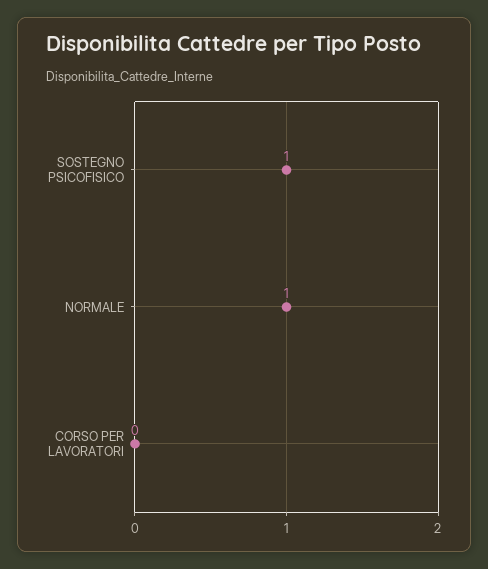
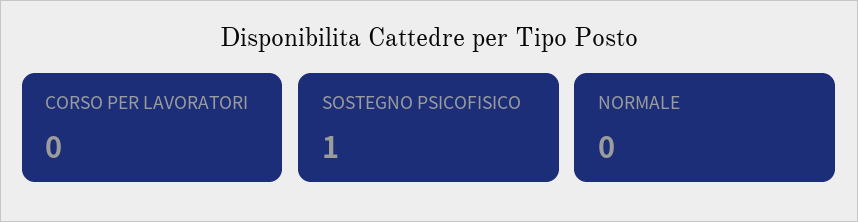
  {
    "SOSTEGNO PSICOFISICO": 1,
-   "NORMALE": 1,
+   "NORMALE": 0,
    "CORSO PER LAVORATORI": 0
  }

